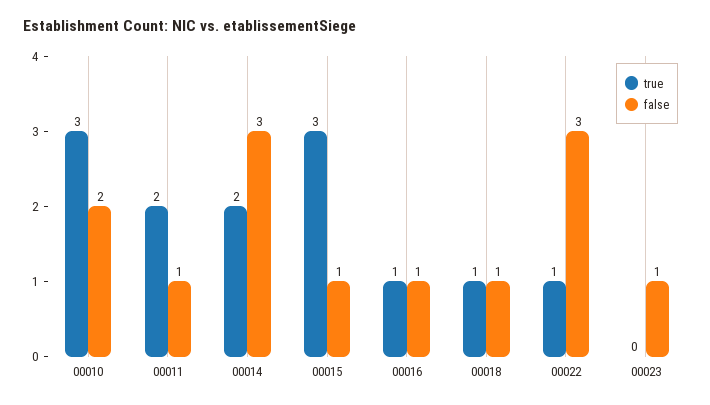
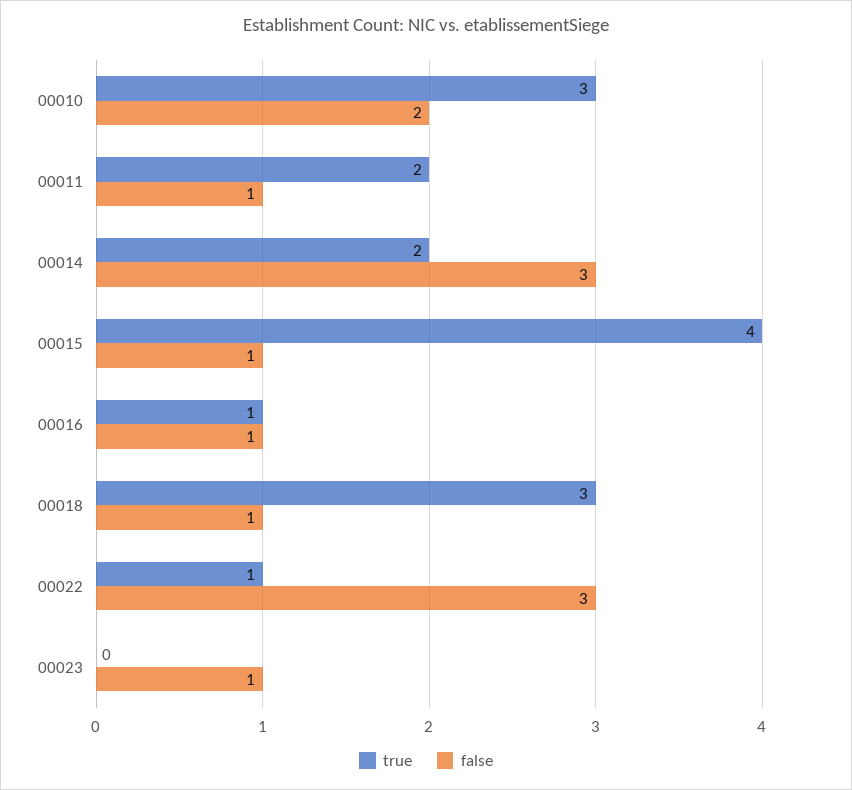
  {
    "true": {
      "00010": 3,
      "00011": 2,
      "00014": 2,
-     "00015": 3,
+     "00015": 4,
      "00016": 1,
-     "00018": 1,
+     "00018": 3,
      "00022": 1,
      "00023": 0
    },
    "false": {
      "00010": 2,
      "00011": 1,
      "00014": 3,
      "00015": 1,
      "00016": 1,
      "00018": 1,
      "00022": 3,
      "00023": 1
    }
  }

